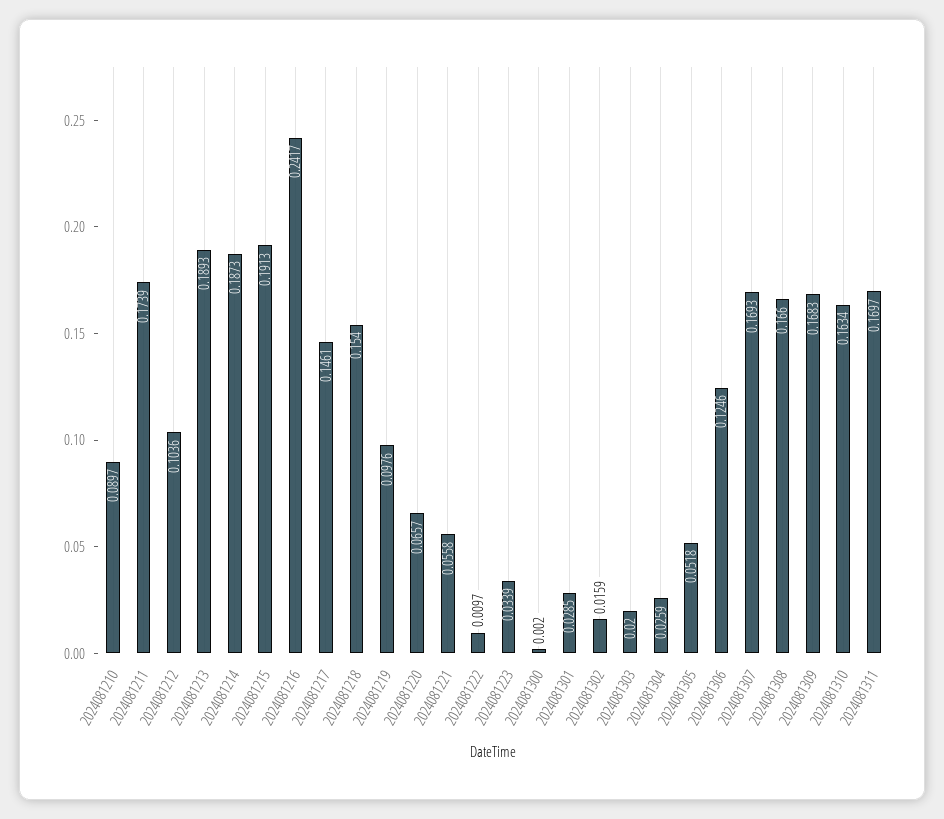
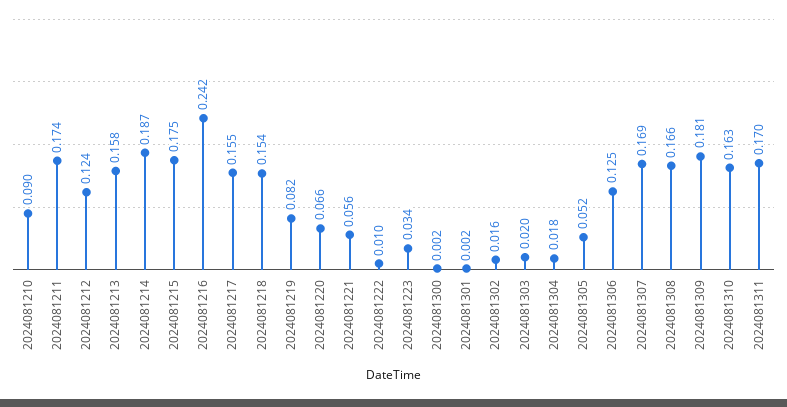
  {
    "2024081210": 0.0897,
    "2024081211": 0.1739,
-   "2024081212": 0.1036,
+   "2024081212": 0.124,
-   "2024081213": 0.1893,
+   "2024081213": 0.158,
    "2024081214": 0.1873,
-   "2024081215": 0.1913,
+   "2024081215": 0.175,
    "2024081216": 0.2417,
-   "2024081217": 0.1461,
+   "2024081217": 0.155,
    "2024081218": 0.154,
-   "2024081219": 0.0976,
+   "2024081219": 0.082,
    "2024081220": 0.0657,
    "2024081221": 0.0558,
    "2024081222": 0.0097,
    "2024081223": 0.0339,
    "2024081300": 0.002,
-   "2024081301": 0.0285,
+   "2024081301": 0.002,
    "2024081302": 0.0159,
    "2024081303": 0.02,
-   "2024081304": 0.0259,
+   "2024081304": 0.018,
    "2024081305": 0.0518,
    "2024081306": 0.1246,
    "2024081307": 0.1693,
    "2024081308": 0.166,
-   "2024081309": 0.1683,
+   "2024081309": 0.181,
    "2024081310": 0.1634,
    "2024081311": 0.1697
  }

